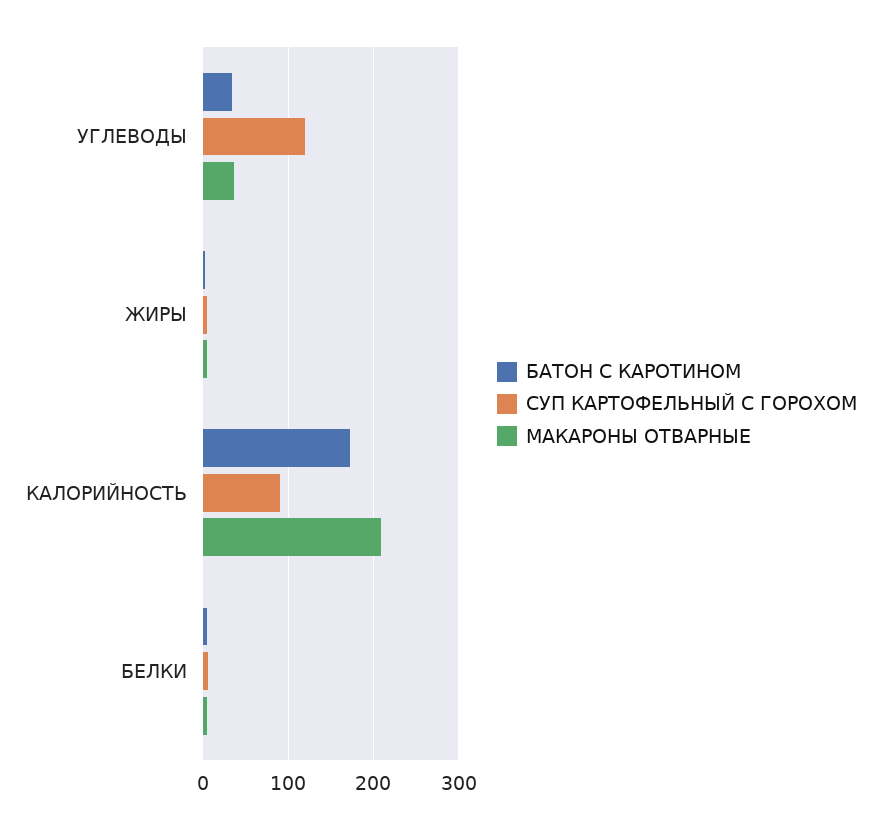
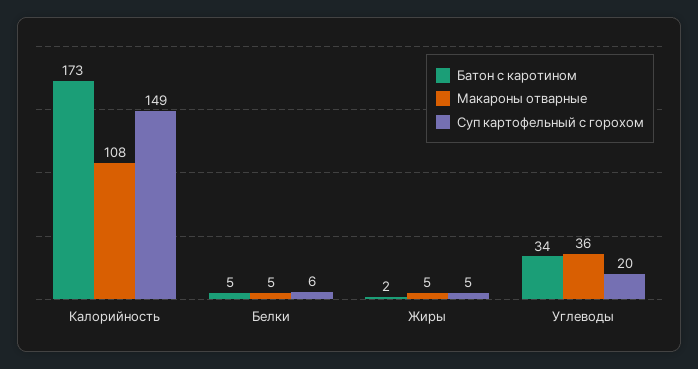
  {
    "БАТОН С КАРОТИНОМ": {
      "УГЛЕВОДЫ": 34,
      "ЖИРЫ": 2,
      "КАЛОРИЙНОСТЬ": 173,
      "БЕЛКИ": 5
    },
    "СУП КАРТОФЕЛЬНЫЙ С ГОРОХОМ": {
-     "УГЛЕВОДЫ": 120,
+     "УГЛЕВОДЫ": 20,
      "ЖИРЫ": 5,
-     "КАЛОРИЙНОСТЬ": 90,
+     "КАЛОРИЙНОСТЬ": 149,
      "БЕЛКИ": 6
    },
    "МАКАРОНЫ ОТВАРНЫЕ": {
      "УГЛЕВОДЫ": 36,
      "ЖИРЫ": 5,
-     "КАЛОРИЙНОСТЬ": 210,
+     "КАЛОРИЙНОСТЬ": 108,
      "БЕЛКИ": 5
    }
  }

